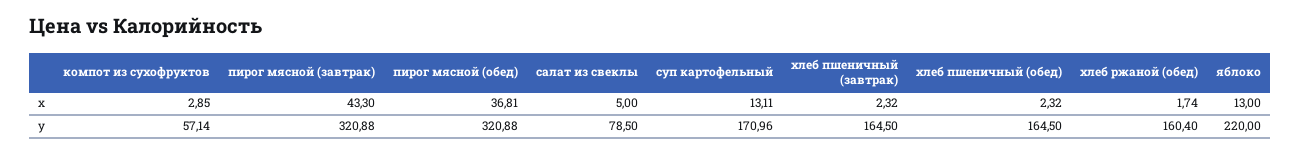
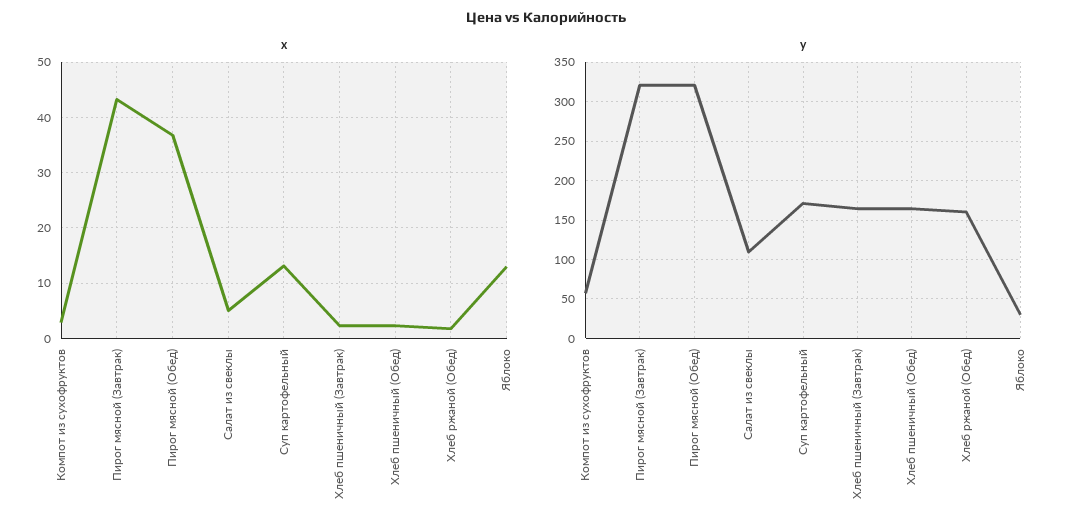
  {
    "x": {
      "компот из сухофруктов": 2.85,
      "пирог мясной (завтрак)": 43.3,
      "пирог мясной (обед)": 36.81,
      "салат из свеклы": 5,
      "суп картофельный": 13.11,
      "хлеб пшеничный (завтрак)": 2.32,
      "хлеб пшеничный (обед)": 2.32,
      "хлеб ржаной (обед)": 1.74,
      "яблоко": 13
    },
    "y": {
      "компот из сухофруктов": 57.14,
      "пирог мясной (завтрак)": 320.88,
      "пирог мясной (обед)": 320.88,
-     "салат из свеклы": 78.5,
+     "салат из свеклы": 110,
      "суп картофельный": 170.96,
      "хлеб пшеничный (завтрак)": 164.5,
      "хлеб пшеничный (обед)": 164.5,
      "хлеб ржаной (обед)": 160.4,
-     "яблоко": 220
+     "яблоко": 30
    }
  }

